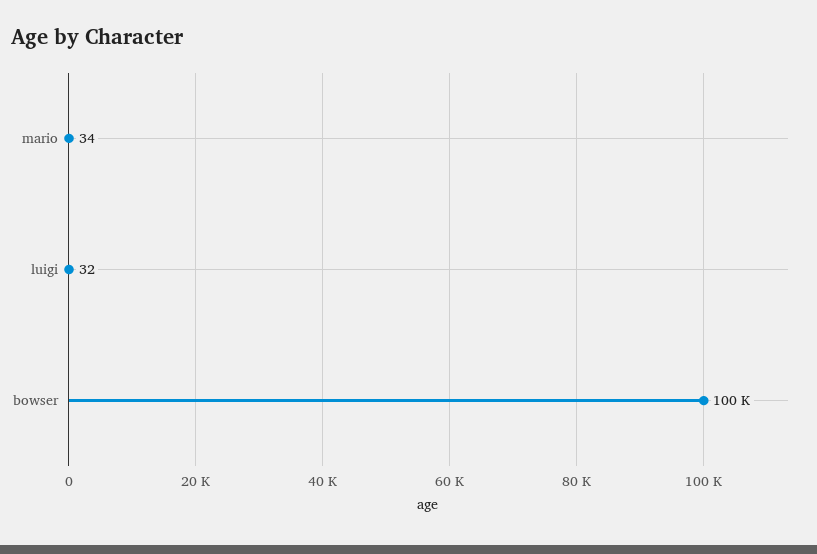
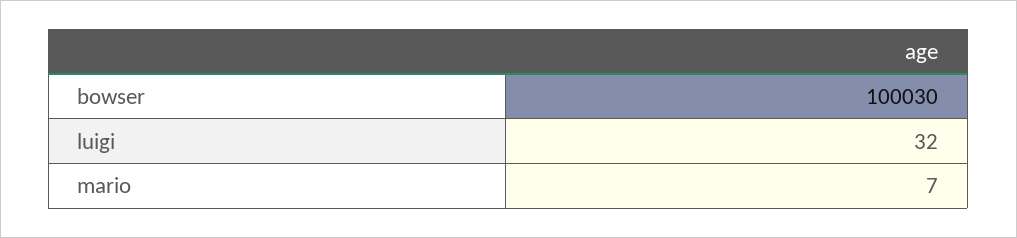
  {
-   "mario": 34,
+   "mario": 7,
    "luigi": 32,
    "bowser": 100030
  }

